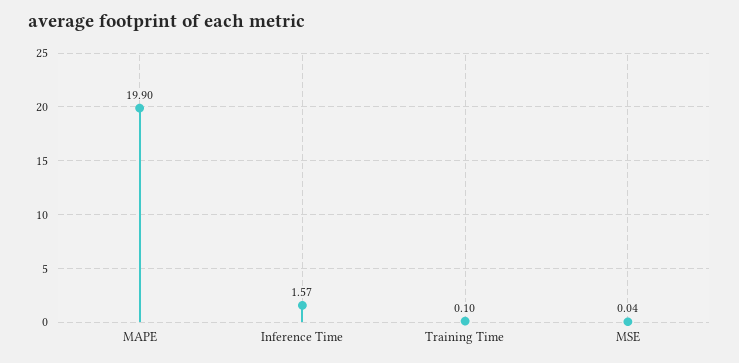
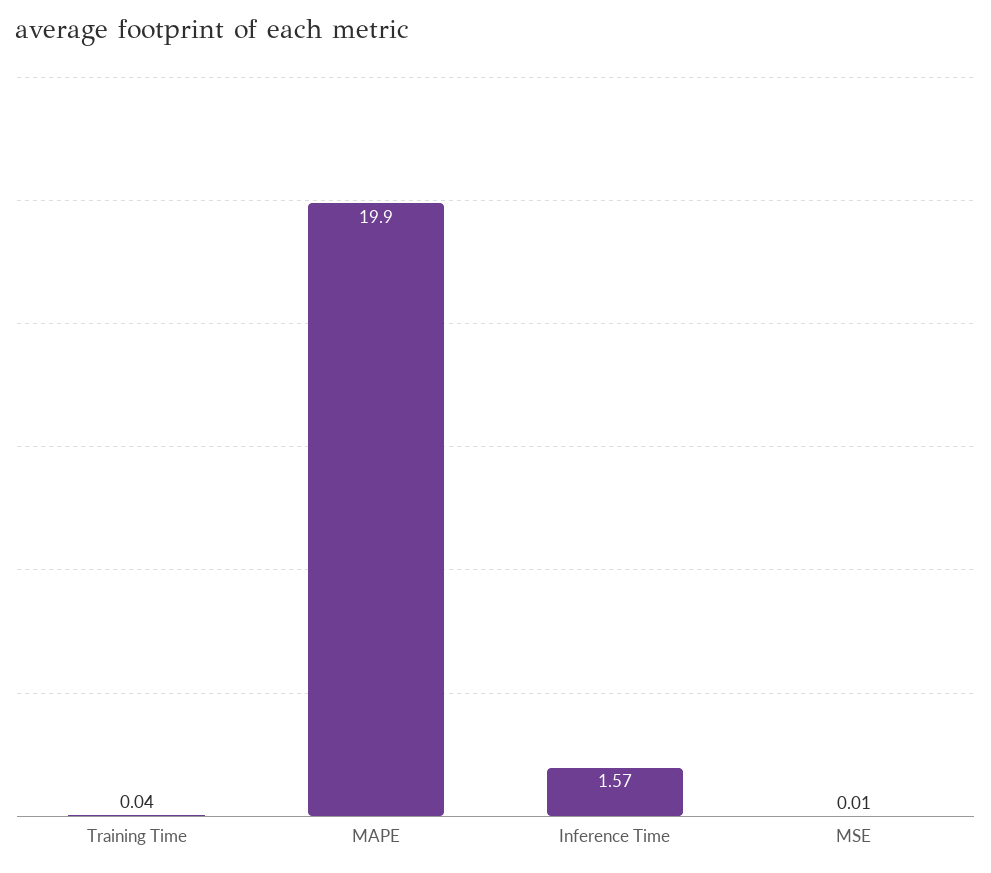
  {
    "MAPE": 19.9,
    "Inference Time": 1.57,
-   "Training Time": 0.1,
+   "Training Time": 0.04,
-   "MSE": 0.04
+   "MSE": 0.01
  }

